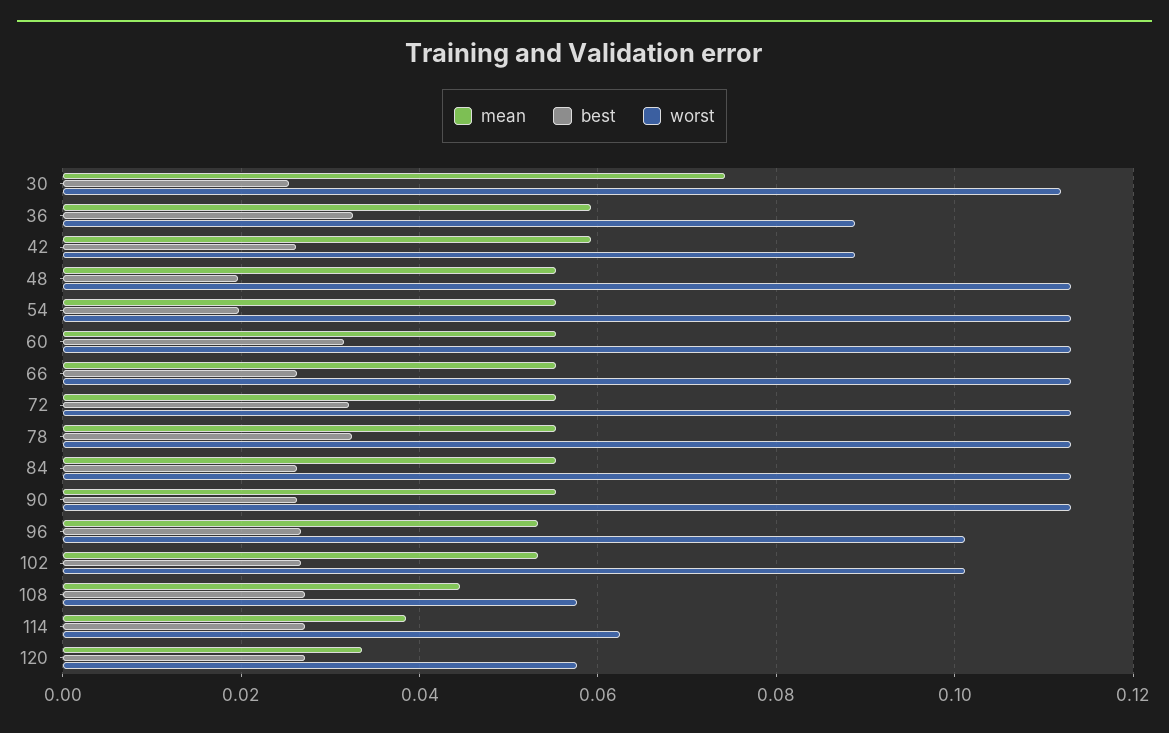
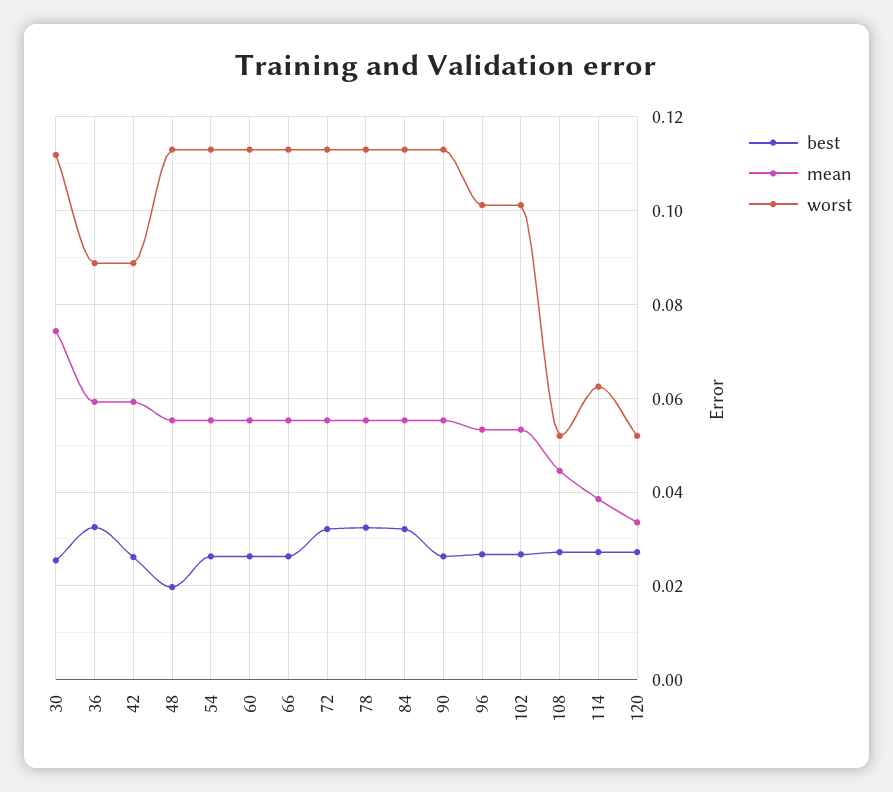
  {
    "mean": {
      "30": 0.074,
      "36": 0.06,
      "42": 0.06,
      "48": 0.056,
      "54": 0.056,
      "60": 0.056,
      "66": 0.056,
      "72": 0.056,
      "78": 0.056,
      "84": 0.056,
      "90": 0.056,
      "96": 0.054,
      "102": 0.054,
      "108": 0.044,
      "114": 0.038,
      "120": 0.034
    },
    "best": {
      "30": 0.026,
      "36": 0.032,
      "42": 0.026,
      "48": 0.02,
-     "54": 0.02,
+     "54": 0.026,
-     "60": 0.032,
+     "60": 0.026,
      "66": 0.026,
      "72": 0.032,
      "78": 0.032,
-     "84": 0.026,
+     "84": 0.032,
      "90": 0.026,
      "96": 0.026,
      "102": 0.026,
      "108": 0.028,
      "114": 0.028,
      "120": 0.028
    },
    "worst": {
      "30": 0.112,
      "36": 0.088,
      "42": 0.088,
      "48": 0.114,
      "54": 0.114,
      "60": 0.114,
      "66": 0.114,
      "72": 0.114,
      "78": 0.114,
      "84": 0.114,
      "90": 0.114,
      "96": 0.102,
      "102": 0.102,
-     "108": 0.058,
+     "108": 0.052,
      "114": 0.062,
-     "120": 0.058
+     "120": 0.052
    }
  }

